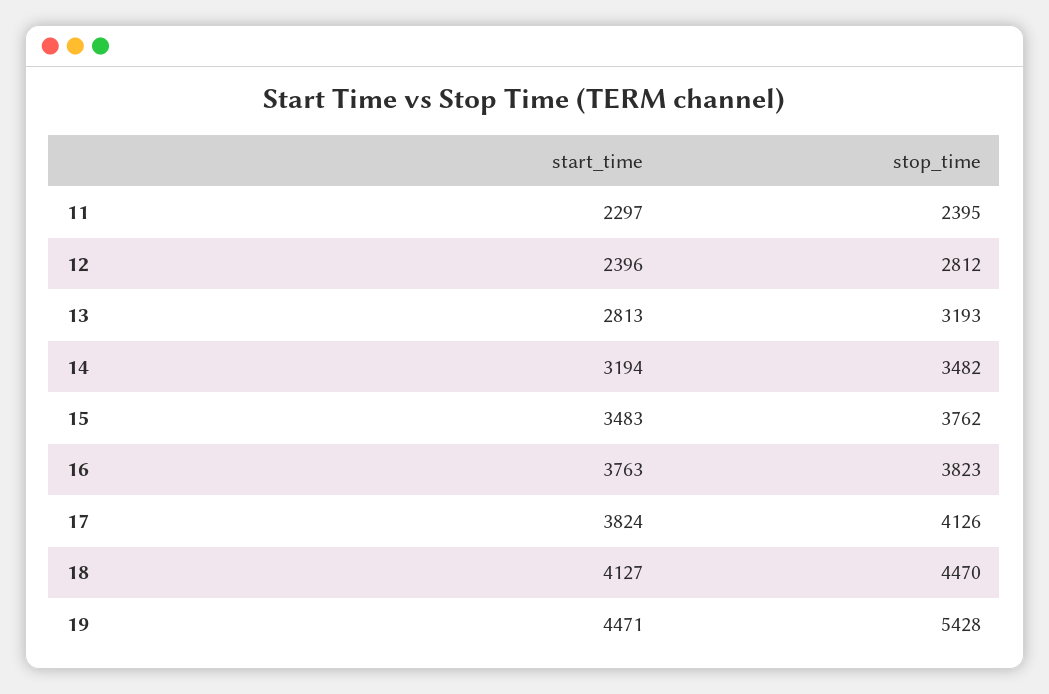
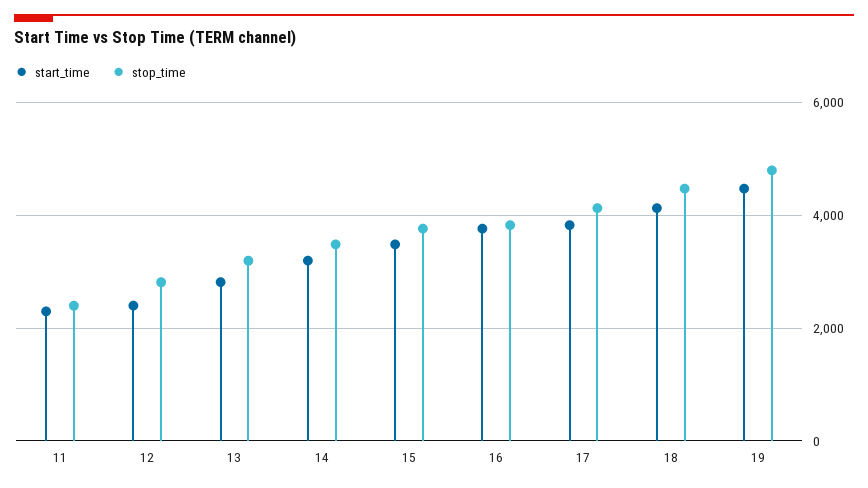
  {
    "start_time": {
      "11": 2297,
      "12": 2396,
      "13": 2813,
      "14": 3194,
      "15": 3483,
      "16": 3763,
      "17": 3824,
      "18": 4127,
      "19": 4471
    },
    "stop_time": {
      "11": 2395,
      "12": 2812,
      "13": 3193,
      "14": 3482,
      "15": 3762,
      "16": 3823,
      "17": 4126,
      "18": 4470,
-     "19": 5428
+     "19": 4800
    }
  }

